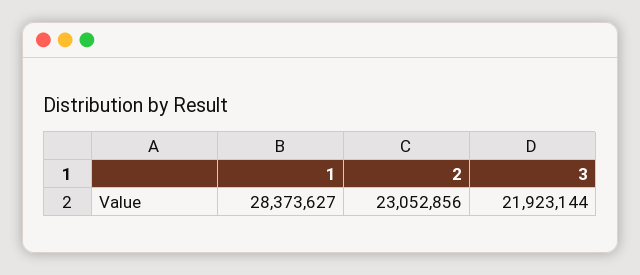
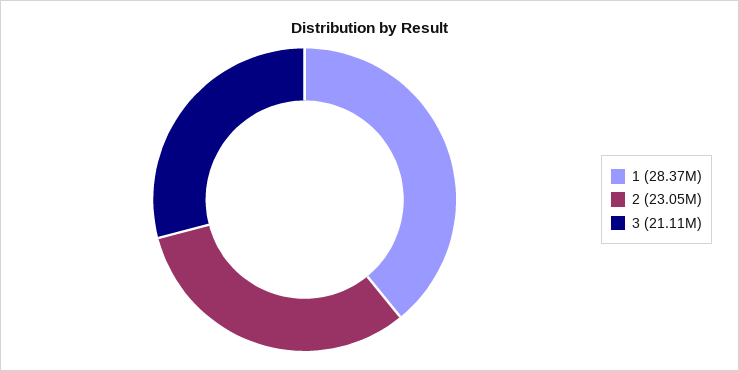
  {
    "1": 28373627,
    "2": 23052856,
-   "3": 21923144
+   "3": 21110000
  }

